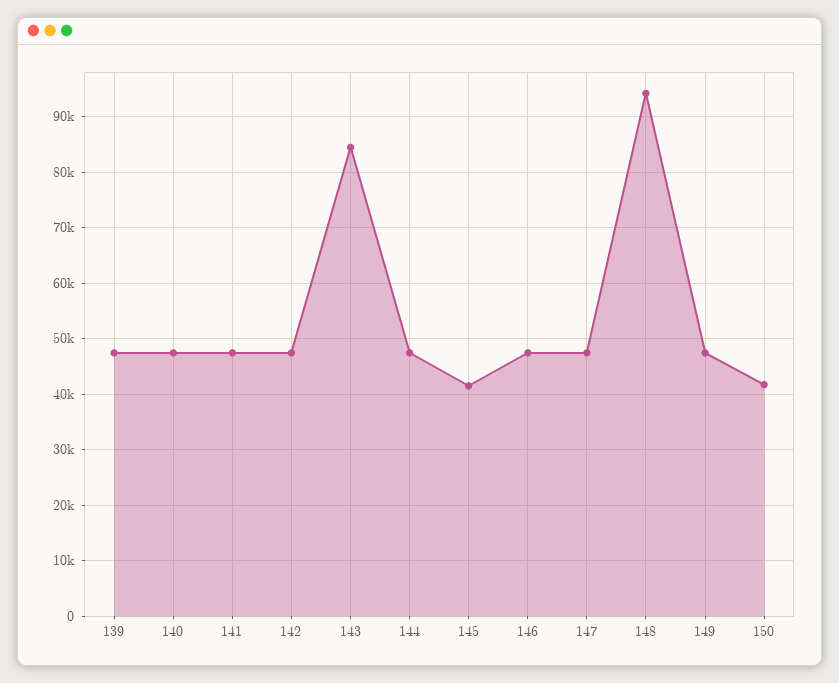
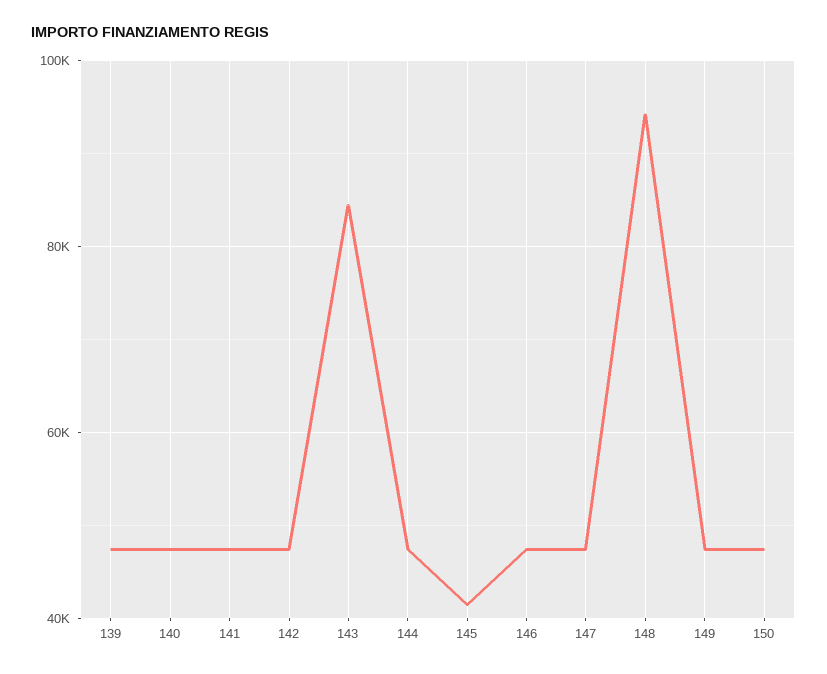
  {
    "139": 48000,
    "140": 48000,
    "141": 48000,
    "142": 48000,
    "143": 84000,
    "144": 48000,
    "145": 42000,
    "146": 48000,
    "147": 48000,
    "148": 94000,
    "149": 48000,
-   "150": 42000
+   "150": 48000
  }

